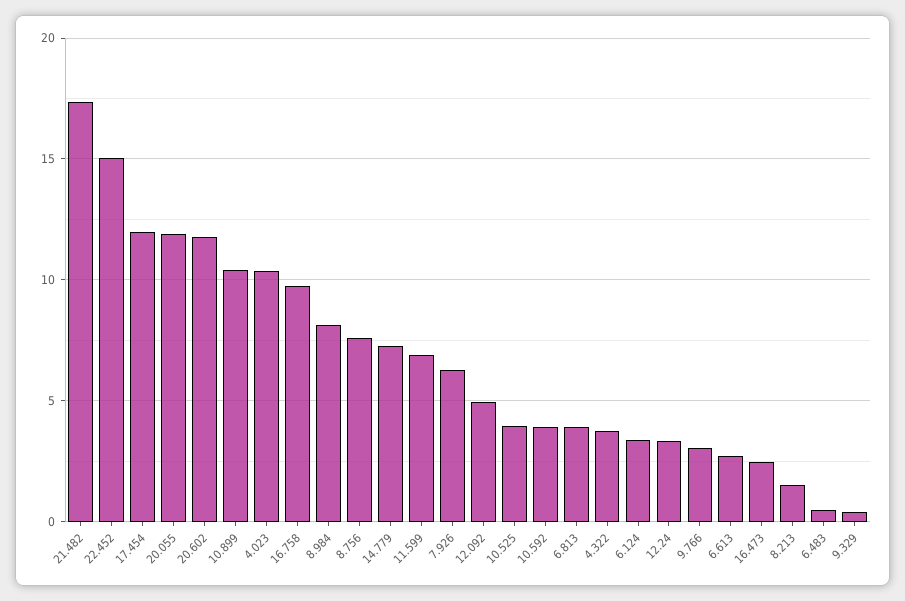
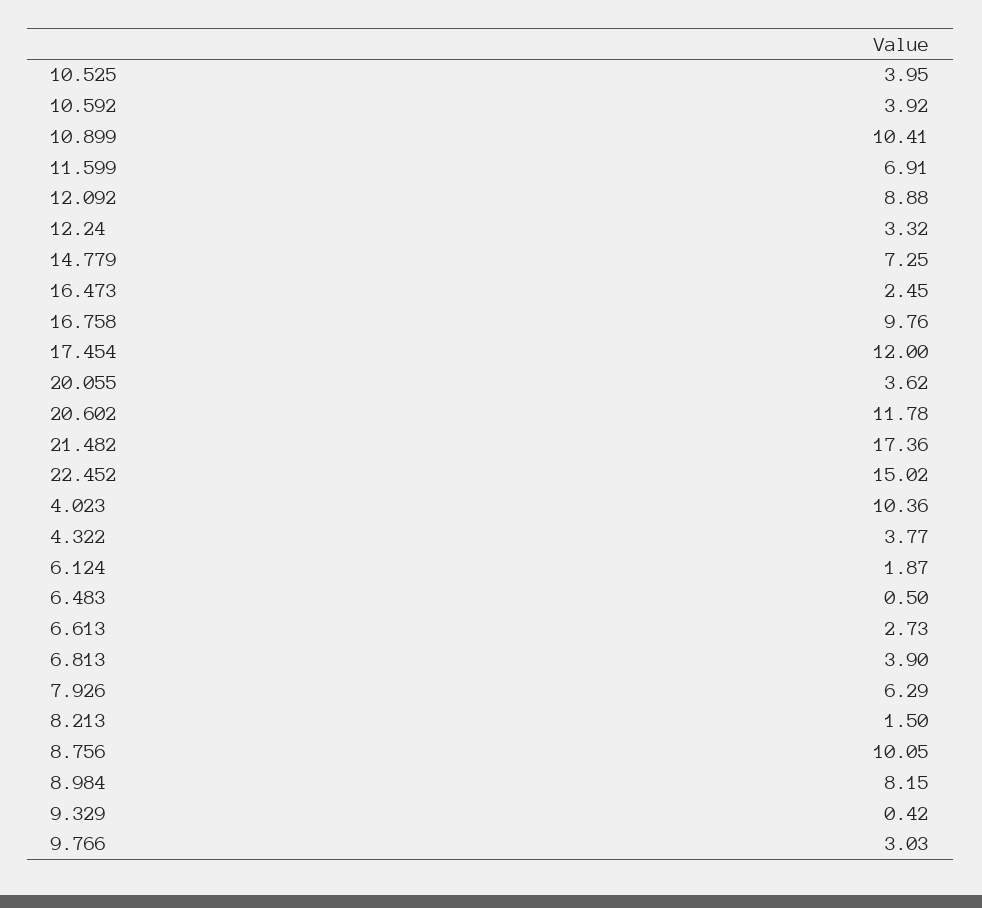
  {
    "21.482": 17.36,
    "22.452": 15.02,
    "17.454": 12,
-   "20.055": 12,
+   "20.055": 3.62,
    "20.602": 11.78,
    "10.899": 10.41,
    "4.023": 10.36,
    "16.758": 9.76,
    "8.984": 8.15,
-   "8.756": 7.5,
+   "8.756": 10.05,
    "14.779": 7.25,
    "11.599": 6.91,
    "7.926": 6.29,
-   "12.092": 5,
+   "12.092": 8.88,
    "10.525": 3.95,
    "10.592": 3.92,
    "6.813": 3.9,
    "4.322": 3.77,
-   "6.124": 3.5,
+   "6.124": 1.87,
    "12.24": 3.32,
    "9.766": 3.03,
    "6.613": 2.73,
    "16.473": 2.45,
    "8.213": 1.5,
    "6.483": 0.5,
    "9.329": 0.42
  }

